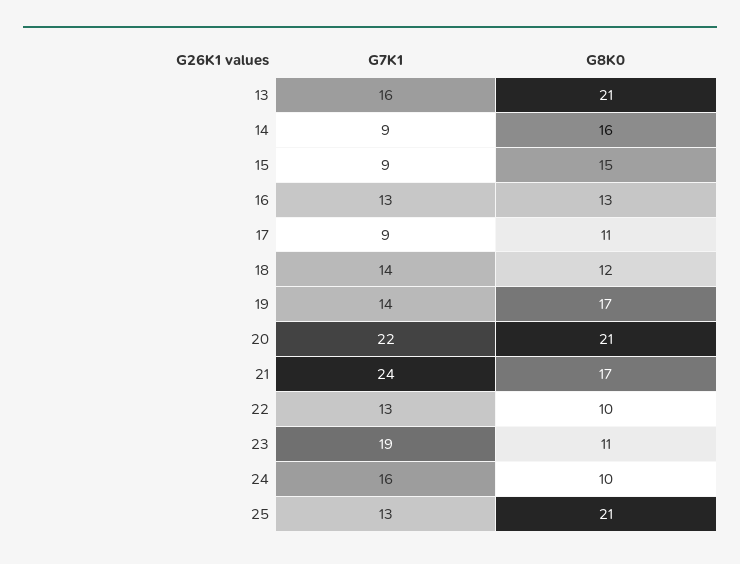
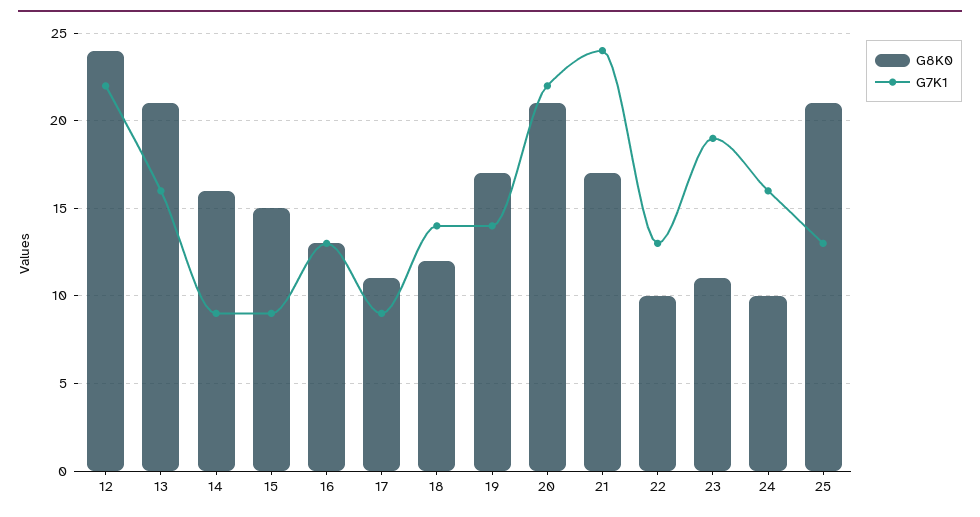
  {
    "G7K1": {
      "13": 16,
      "14": 9,
      "15": 9,
      "16": 13,
      "17": 9,
      "18": 14,
      "19": 14,
      "20": 22,
      "21": 24,
      "22": 13,
      "23": 19,
      "24": 16,
-     "25": 13
+     "25": 13,
+     "12": 22
    },
    "G8K0": {
      "13": 21,
      "14": 16,
      "15": 15,
      "16": 13,
      "17": 11,
      "18": 12,
      "19": 17,
      "20": 21,
      "21": 17,
      "22": 10,
      "23": 11,
      "24": 10,
-     "25": 21
+     "25": 21,
+     "12": 24
    }
  }

